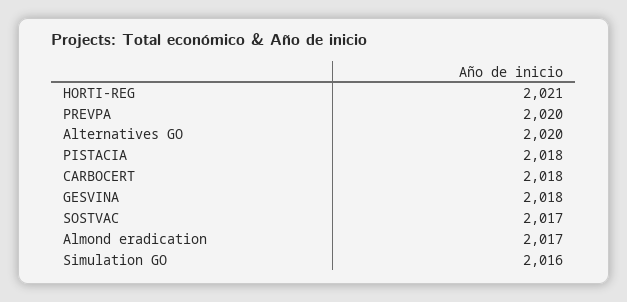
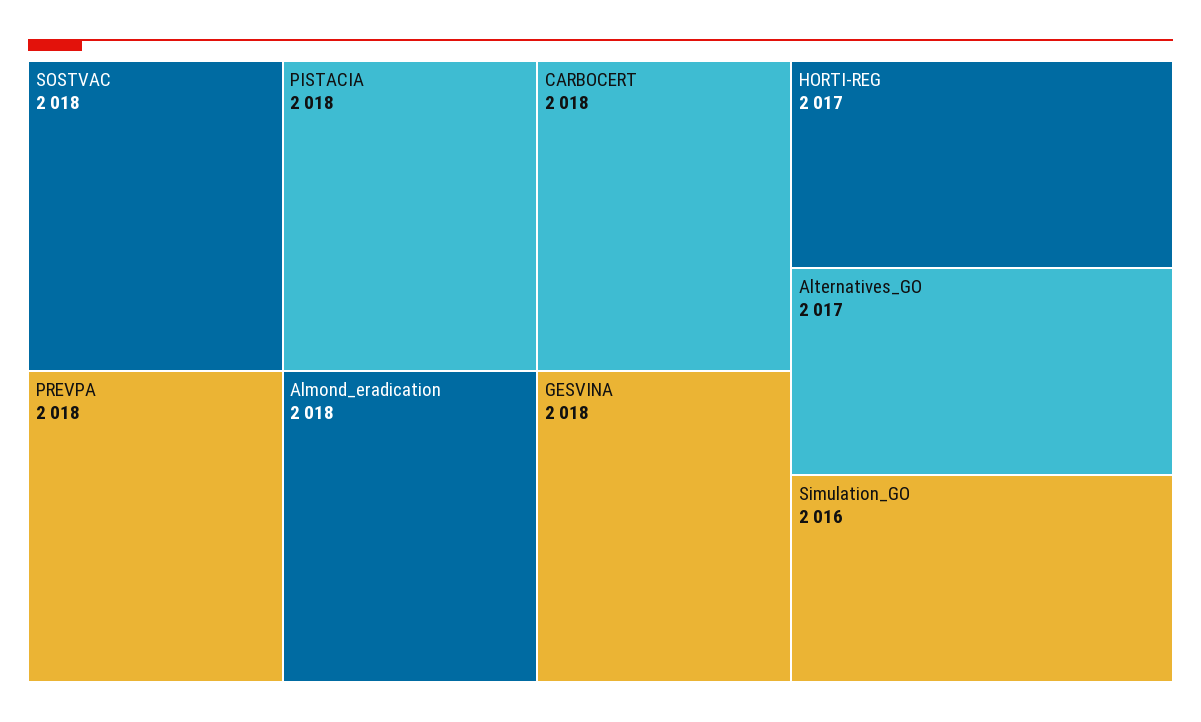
  {
-   "HORTI-REG": 2021,
+   "HORTI-REG": 2017,
-   "PREVPA": 2020,
+   "PREVPA": 2018,
-   "Alternatives GO": 2020,
+   "Alternatives GO": 2017,
    "PISTACIA": 2018,
    "CARBOCERT": 2018,
    "GESVINA": 2018,
-   "SOSTVAC": 2017,
+   "SOSTVAC": 2018,
-   "Almond eradication": 2017,
+   "Almond eradication": 2018,
    "Simulation GO": 2016
  }

